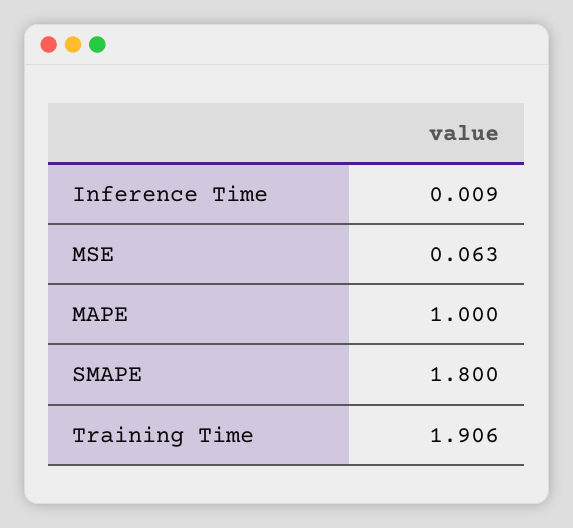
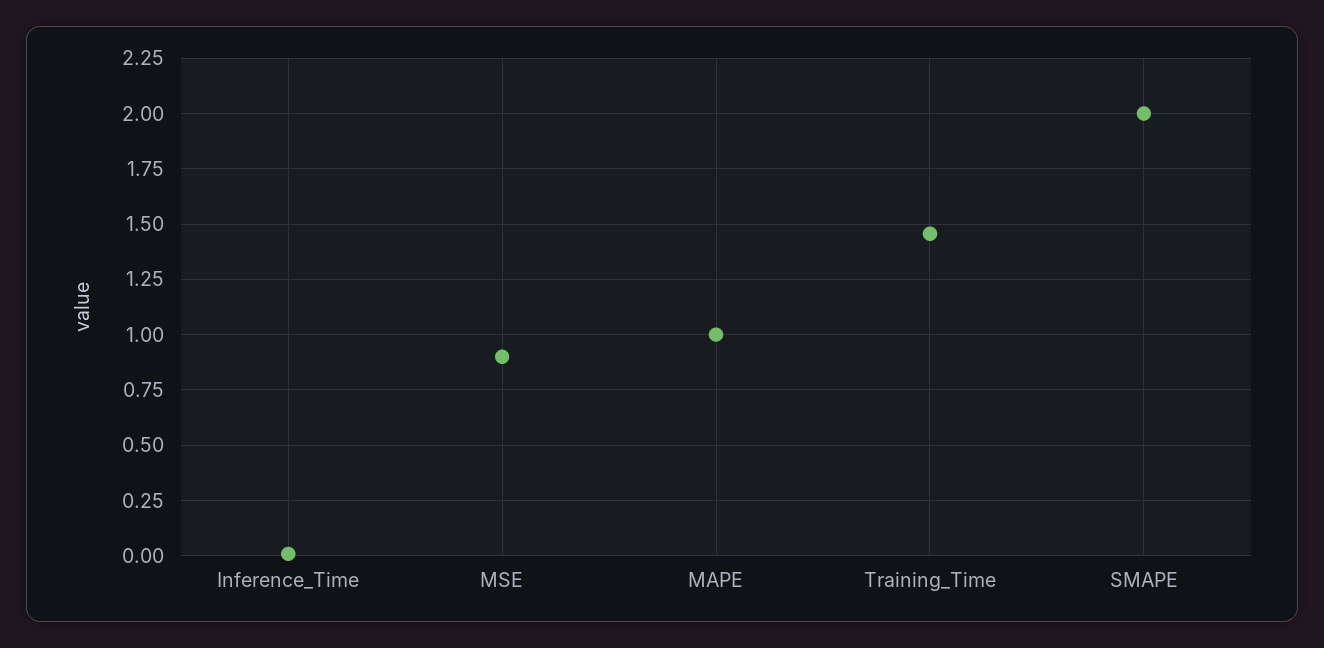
  {
    "Inference Time": 0.009,
-   "MSE": 0.063,
+   "MSE": 0.9,
    "MAPE": 1,
-   "SMAPE": 1.8,
+   "SMAPE": 2,
-   "Training Time": 1.906
+   "Training Time": 1.45
  }

